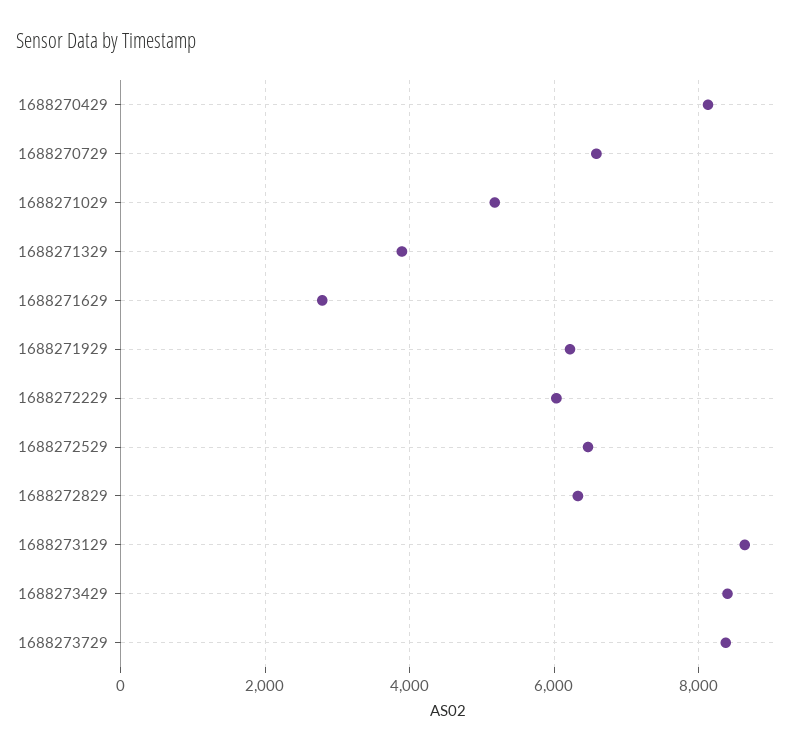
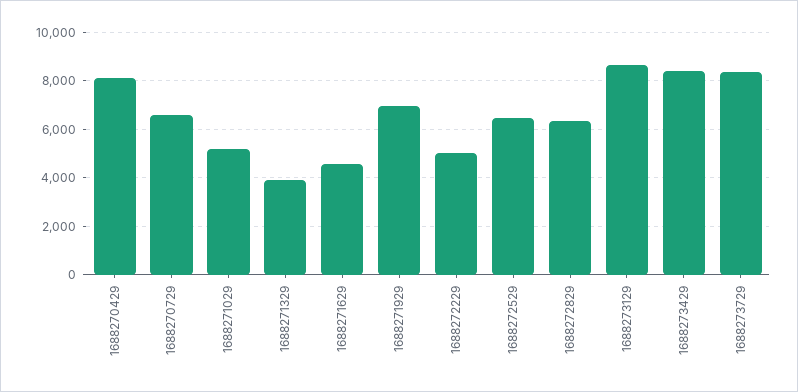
  {
    "1688270429": 8200,
    "1688270729": 6600,
    "1688271029": 5200,
    "1688271329": 3800,
-   "1688271629": 2800,
+   "1688271629": 4500,
-   "1688271929": 6200,
+   "1688271929": 7000,
-   "1688272229": 6000,
+   "1688272229": 5000,
    "1688272529": 6400,
    "1688272829": 6400,
    "1688273129": 8600,
    "1688273429": 8400,
    "1688273729": 8400
  }

